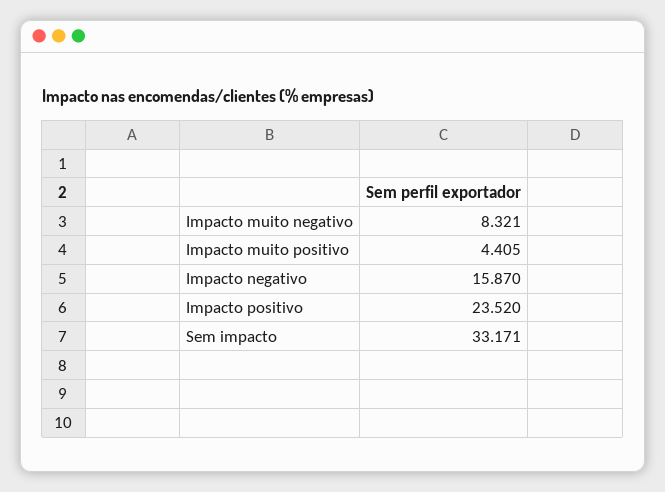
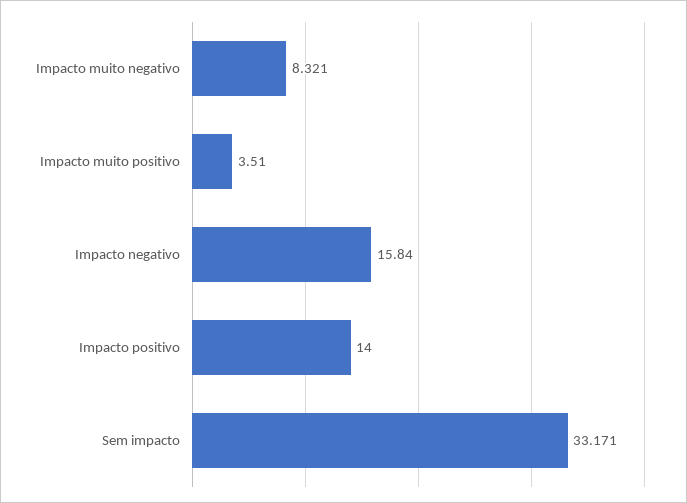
  {
    "Impacto muito negativo": 8.321,
-   "Impacto muito positivo": 4.405,
+   "Impacto muito positivo": 3.51,
-   "Impacto negativo": 15.87,
+   "Impacto negativo": 15.84,
-   "Impacto positivo": 23.52,
+   "Impacto positivo": 14,
    "Sem impacto": 33.171
  }

